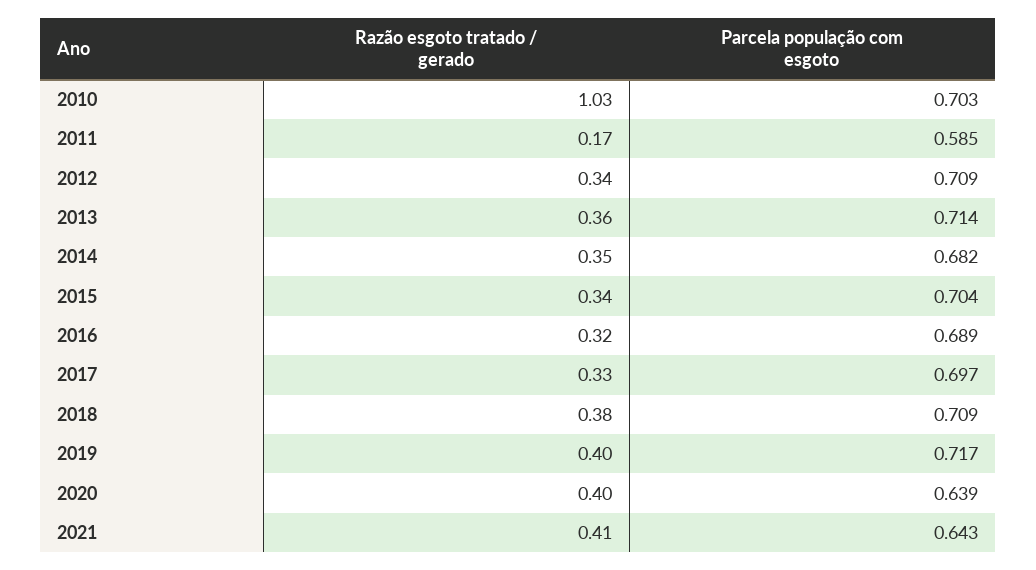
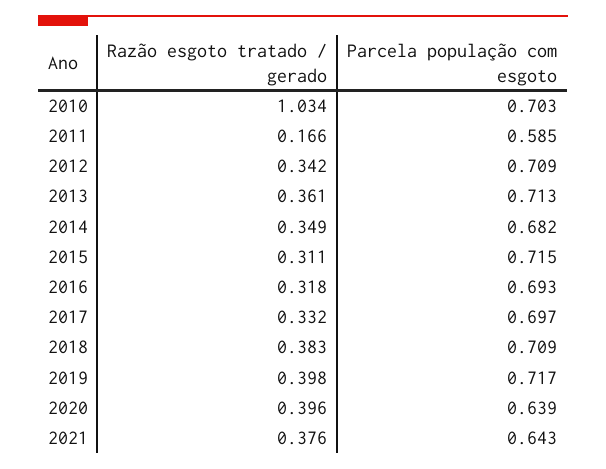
  {
    "Razão esgoto tratado / gerado": {
      "2010": 1.034,
      "2011": 0.166,
      "2012": 0.342,
      "2013": 0.361,
      "2014": 0.349,
-     "2015": 0.34,
+     "2015": 0.311,
      "2016": 0.318,
      "2017": 0.332,
      "2018": 0.383,
      "2019": 0.398,
      "2020": 0.396,
-     "2021": 0.41
+     "2021": 0.376
    },
    "Parcela população com esgoto": {
      "2010": 0.703,
      "2011": 0.585,
      "2012": 0.709,
-     "2013": 0.714,
+     "2013": 0.713,
      "2014": 0.682,
-     "2015": 0.704,
+     "2015": 0.715,
-     "2016": 0.689,
+     "2016": 0.693,
      "2017": 0.697,
      "2018": 0.709,
      "2019": 0.717,
      "2020": 0.639,
      "2021": 0.643
    }
  }

